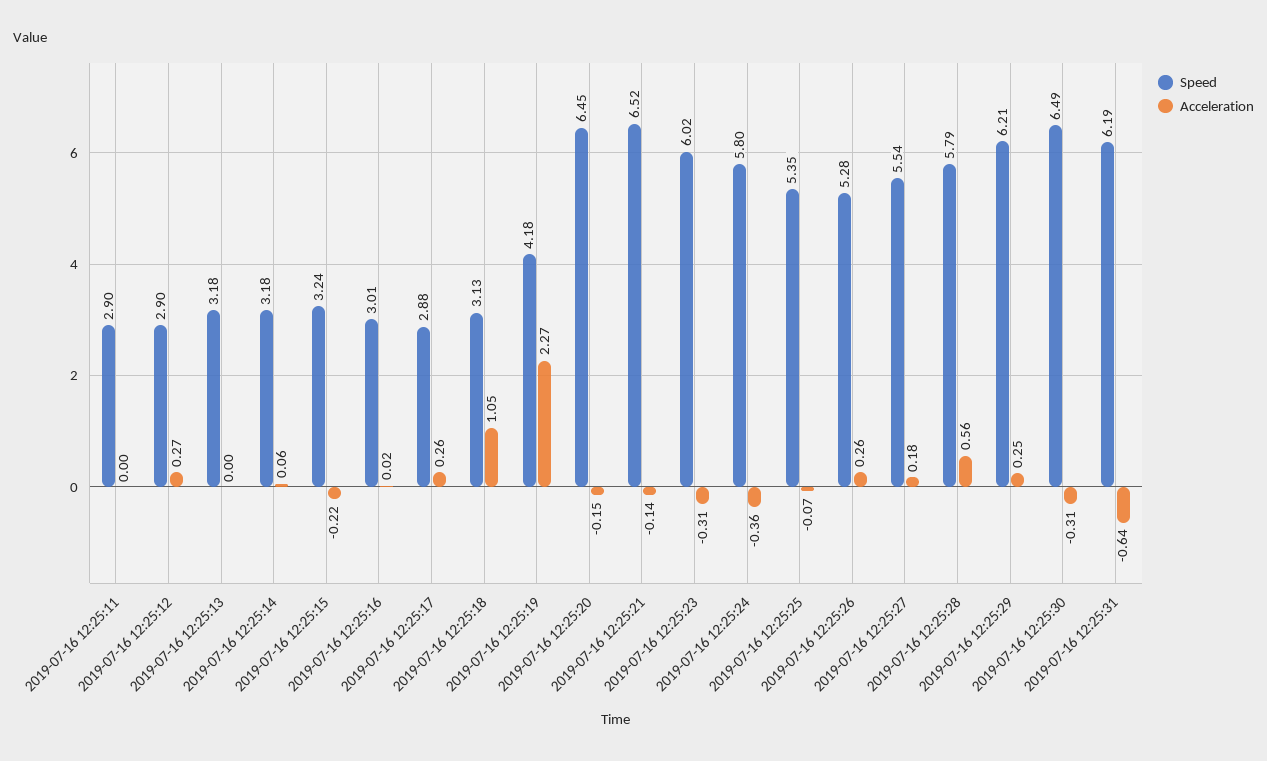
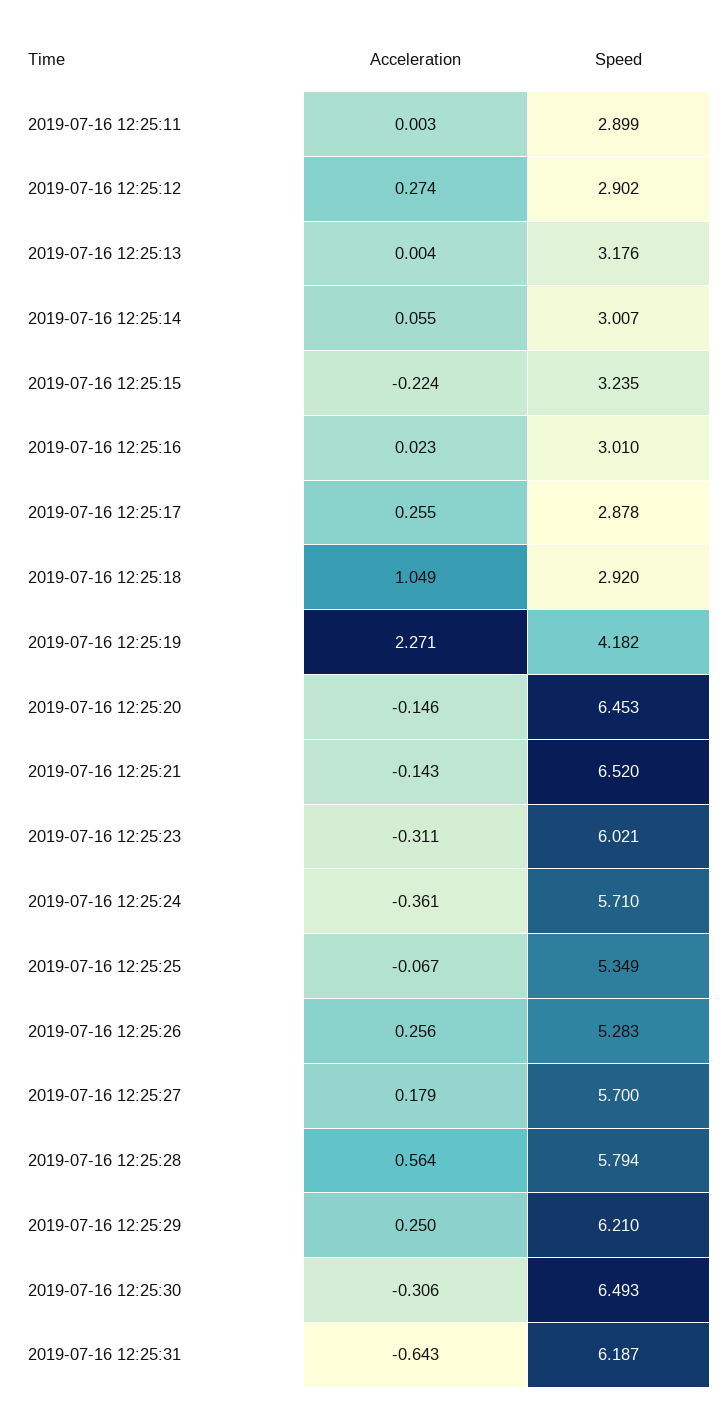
  {
    "Speed": {
      "2019-07-16 12:25:11": 2.899,
      "2019-07-16 12:25:12": 2.902,
      "2019-07-16 12:25:13": 3.176,
-     "2019-07-16 12:25:14": 3.18,
+     "2019-07-16 12:25:14": 3.007,
      "2019-07-16 12:25:15": 3.235,
      "2019-07-16 12:25:16": 3.01,
      "2019-07-16 12:25:17": 2.878,
-     "2019-07-16 12:25:18": 3.13,
+     "2019-07-16 12:25:18": 2.92,
      "2019-07-16 12:25:19": 4.182,
      "2019-07-16 12:25:20": 6.453,
      "2019-07-16 12:25:21": 6.52,
      "2019-07-16 12:25:23": 6.021,
-     "2019-07-16 12:25:24": 5.8,
+     "2019-07-16 12:25:24": 5.71,
      "2019-07-16 12:25:25": 5.349,
      "2019-07-16 12:25:26": 5.283,
-     "2019-07-16 12:25:27": 5.54,
+     "2019-07-16 12:25:27": 5.7,
      "2019-07-16 12:25:28": 5.794,
      "2019-07-16 12:25:29": 6.21,
      "2019-07-16 12:25:30": 6.493,
      "2019-07-16 12:25:31": 6.187
    },
    "Acceleration": {
      "2019-07-16 12:25:11": 0.003,
      "2019-07-16 12:25:12": 0.274,
      "2019-07-16 12:25:13": 0.004,
      "2019-07-16 12:25:14": 0.055,
      "2019-07-16 12:25:15": -0.224,
      "2019-07-16 12:25:16": 0.023,
      "2019-07-16 12:25:17": 0.255,
      "2019-07-16 12:25:18": 1.049,
      "2019-07-16 12:25:19": 2.271,
      "2019-07-16 12:25:20": -0.146,
      "2019-07-16 12:25:21": -0.143,
      "2019-07-16 12:25:23": -0.311,
      "2019-07-16 12:25:24": -0.361,
      "2019-07-16 12:25:25": -0.067,
      "2019-07-16 12:25:26": 0.256,
      "2019-07-16 12:25:27": 0.179,
      "2019-07-16 12:25:28": 0.564,
      "2019-07-16 12:25:29": 0.25,
      "2019-07-16 12:25:30": -0.306,
      "2019-07-16 12:25:31": -0.643
    }
  }

